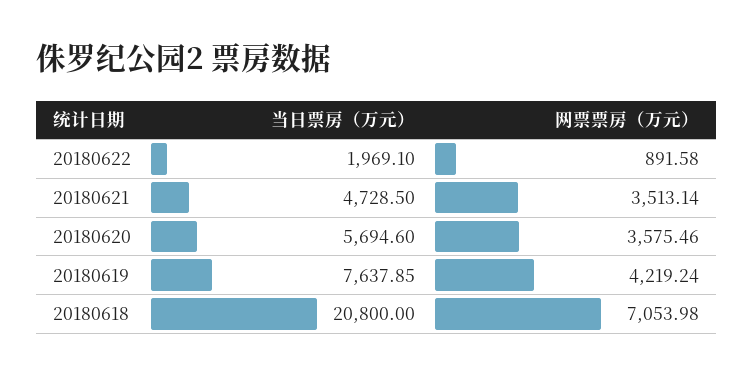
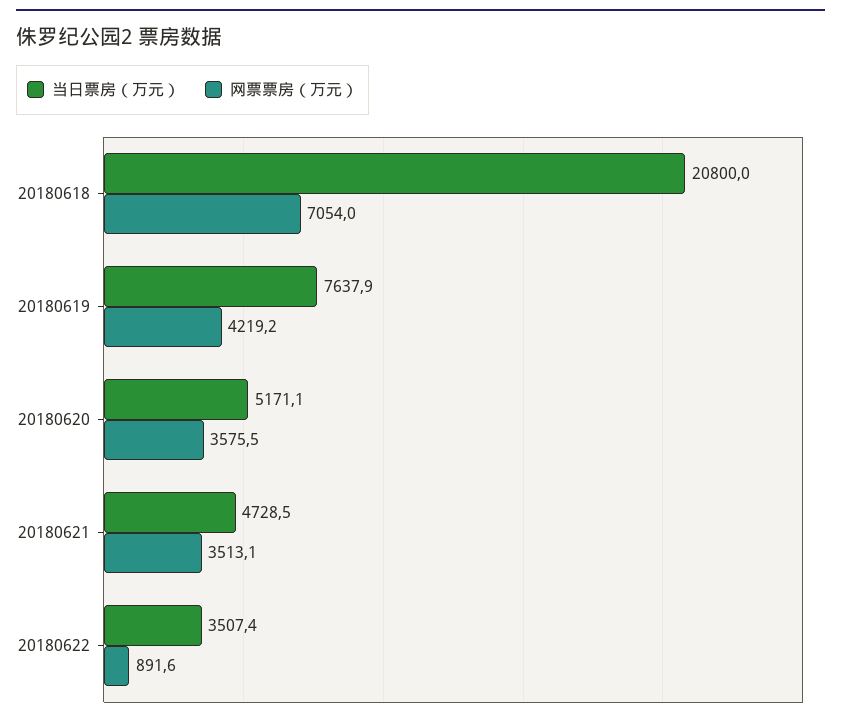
  {
    "当日票房（万元）": {
-     "20180622": 1969.1,
+     "20180622": 3507.4,
      "20180621": 4728.5,
-     "20180620": 5694.6,
+     "20180620": 5171.1,
      "20180619": 7637.85,
      "20180618": 20800
    },
    "网票票房（万元）": {
      "20180622": 891.58,
      "20180621": 3513.14,
      "20180620": 3575.46,
      "20180619": 4219.24,
      "20180618": 7053.98
    }
  }

